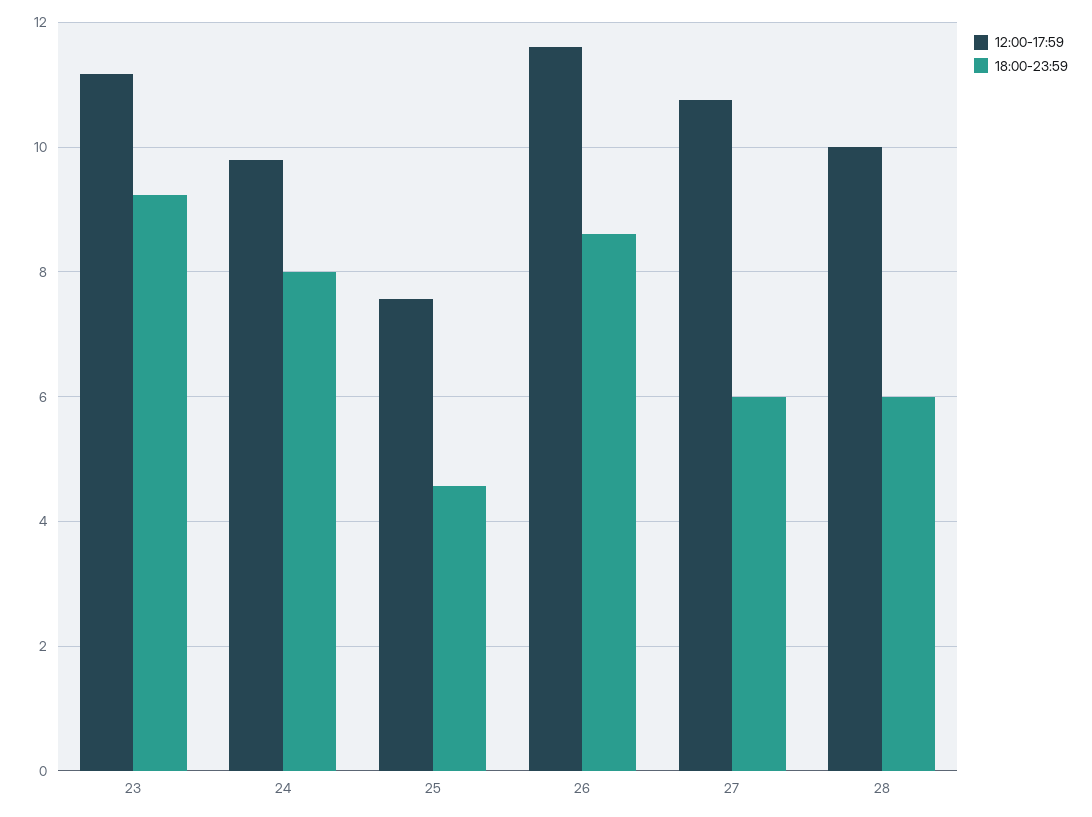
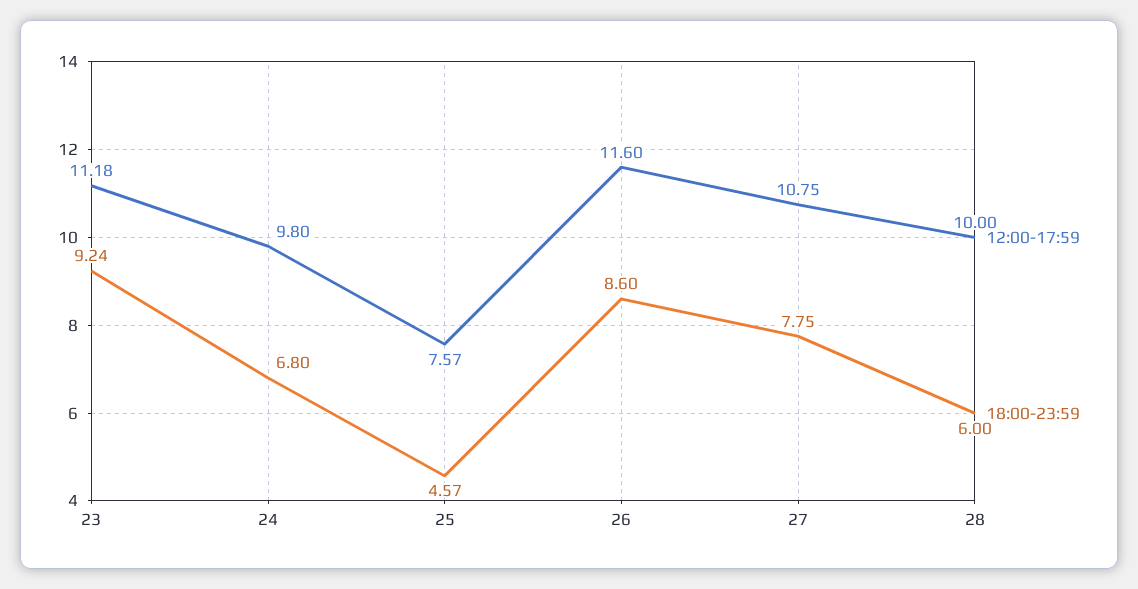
  {
    "12:00-17:59": {
      "23": 11.18,
      "24": 9.8,
      "25": 7.57,
      "26": 11.6,
      "27": 10.75,
      "28": 10
    },
    "18:00-23:59": {
      "23": 9.24,
-     "24": 8,
+     "24": 6.8,
      "25": 4.57,
      "26": 8.6,
-     "27": 6,
+     "27": 7.75,
      "28": 6
    }
  }

